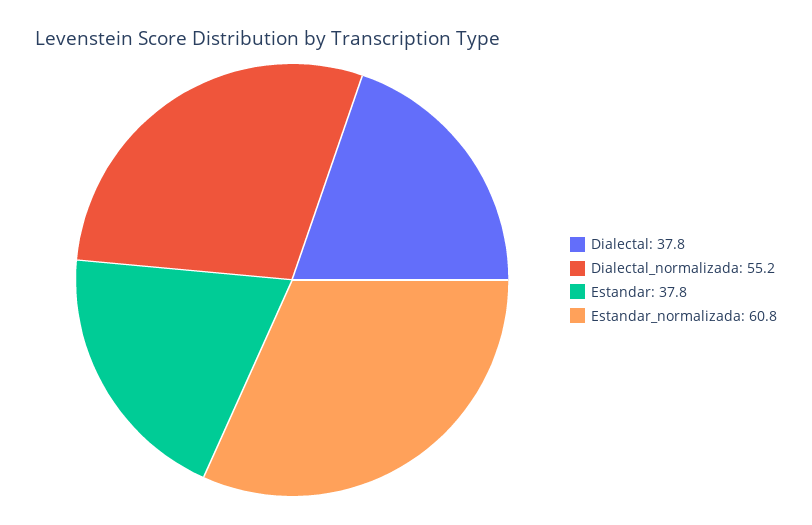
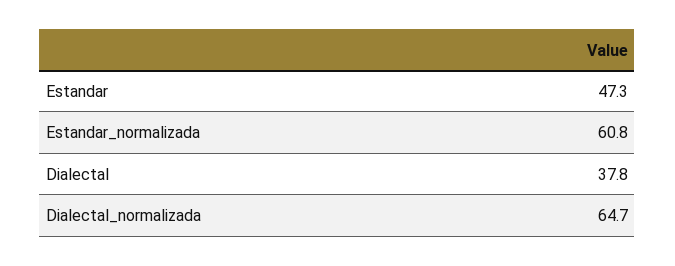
  {
    "Dialectal": 37.8,
-   "Dialectal_normalizada": 55.2,
+   "Dialectal_normalizada": 64.7,
-   "Estandar": 37.8,
+   "Estandar": 47.3,
    "Estandar_normalizada": 60.8
  }

